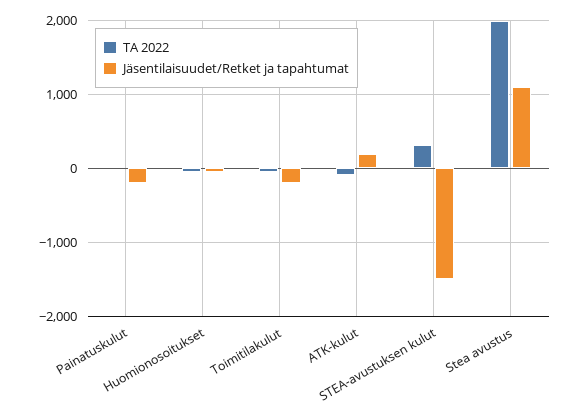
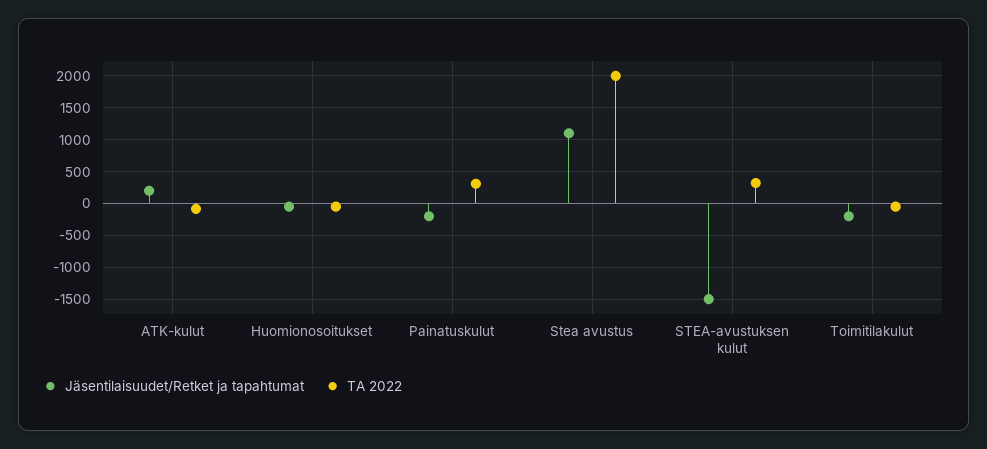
  {
    "TA 2022": {
-     "Painatuskulut": 0,
+     "Painatuskulut": 300,
      "Huomionosoitukset": -100,
      "Toimitilakulut": -100,
      "ATK-kulut": -100,
      "STEA-avustuksen kulut": 300,
      "Stea avustus": 2000
    },
    "Jäsentilaisuudet/Retket ja tapahtumat": {
      "Painatuskulut": -200,
      "Huomionosoitukset": -100,
      "Toimitilakulut": -200,
      "ATK-kulut": 200,
      "STEA-avustuksen kulut": -1500,
      "Stea avustus": 1100
    }
  }

